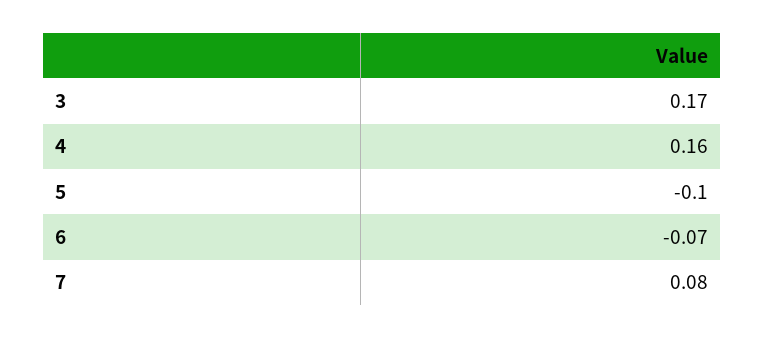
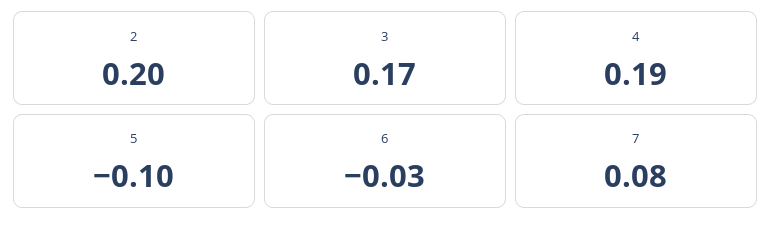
  {
    "3": 0.17,
-   "4": 0.16,
+   "4": 0.19,
    "5": -0.1,
-   "6": -0.07,
+   "6": -0.03,
-   "7": 0.08
+   "7": 0.08,
+   "2": 0.2
  }

